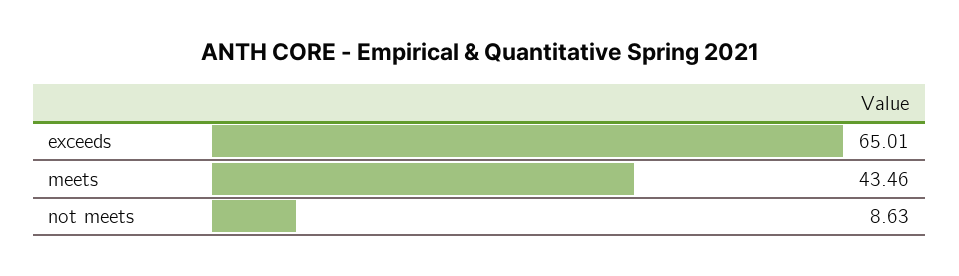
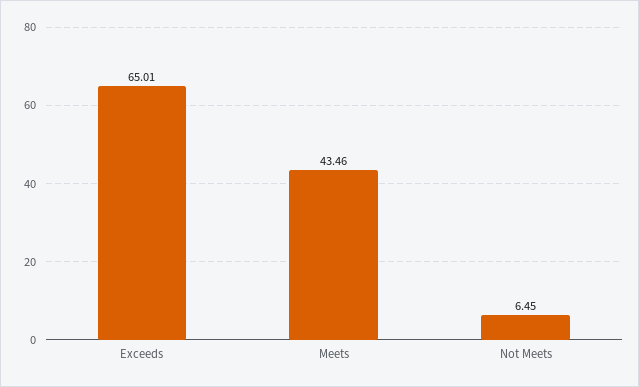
  {
    "exceeds": 65.01,
    "meets": 43.46,
-   "not meets": 8.63
+   "not meets": 6.45
  }

